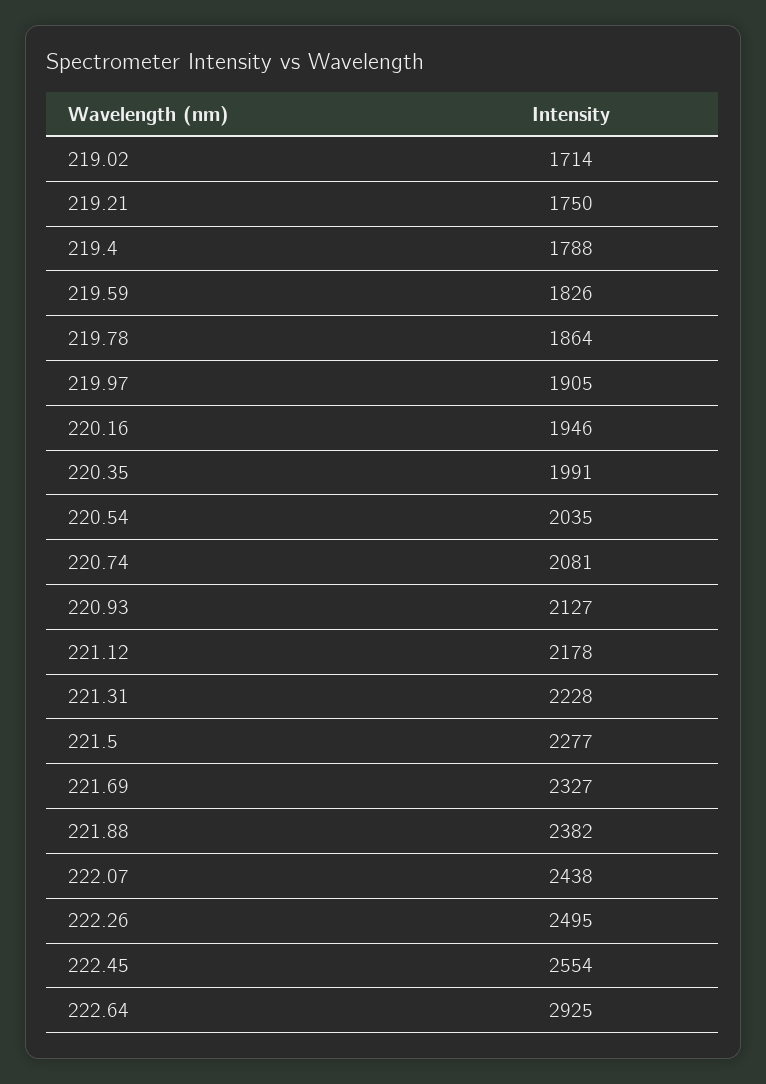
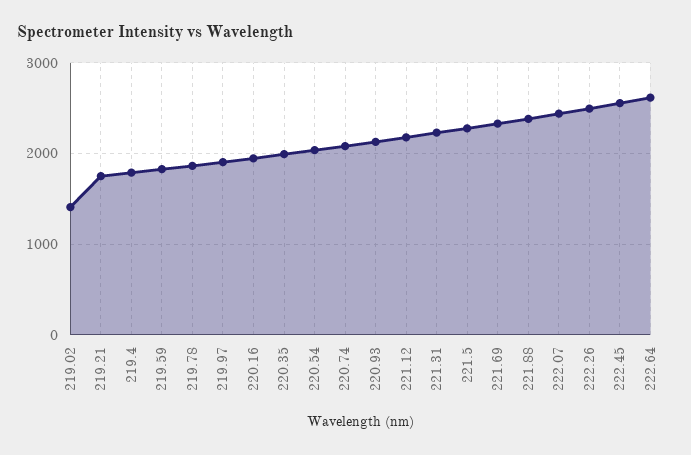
  {
-   "219.02": 1714,
+   "219.02": 1400,
    "219.21": 1750,
    "219.4": 1788,
    "219.59": 1826,
    "219.78": 1864,
    "219.97": 1905,
    "220.16": 1946,
    "220.35": 1991,
    "220.54": 2035,
    "220.74": 2081,
    "220.93": 2127,
    "221.12": 2178,
    "221.31": 2228,
    "221.5": 2277,
    "221.69": 2327,
    "221.88": 2382,
    "222.07": 2438,
    "222.26": 2495,
    "222.45": 2554,
-   "222.64": 2925
+   "222.64": 2600
  }

